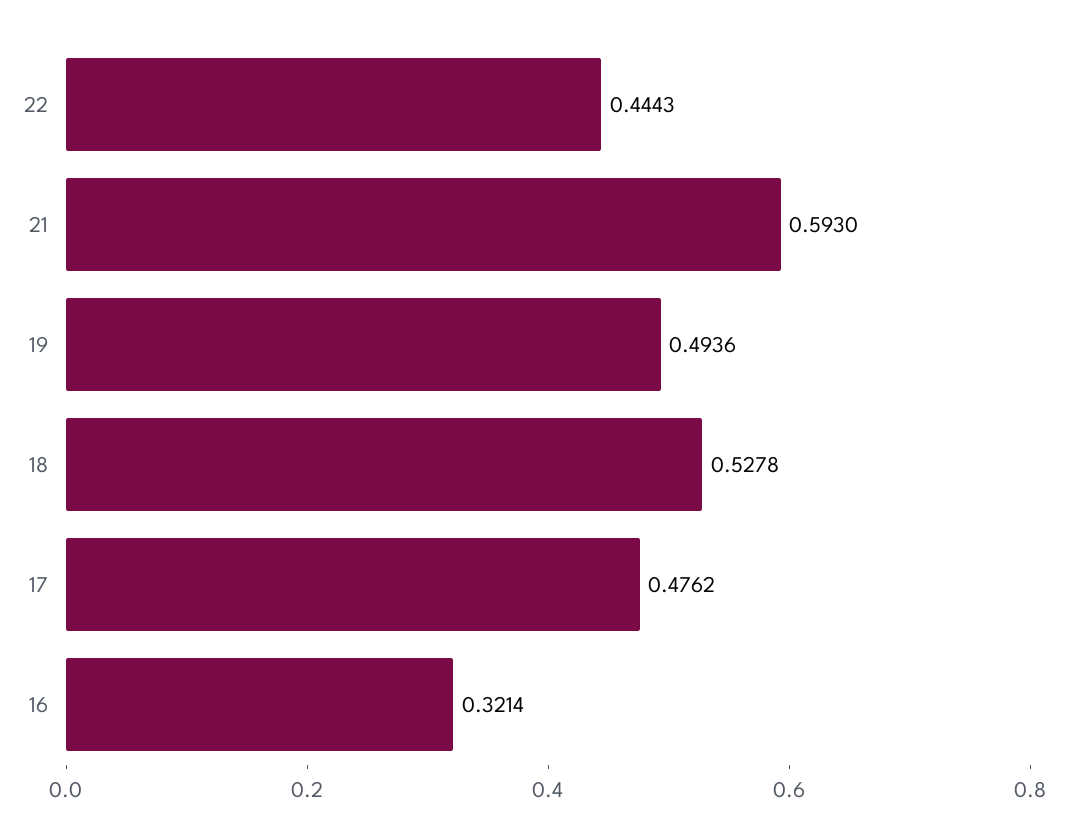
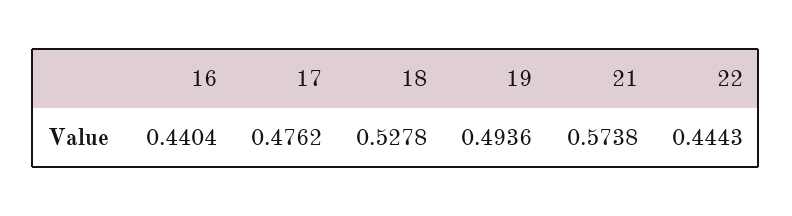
  {
    "22": 0.4443,
-   "21": 0.593,
+   "21": 0.5738,
    "19": 0.4936,
    "18": 0.5278,
    "17": 0.4762,
-   "16": 0.3214
+   "16": 0.4404
  }

